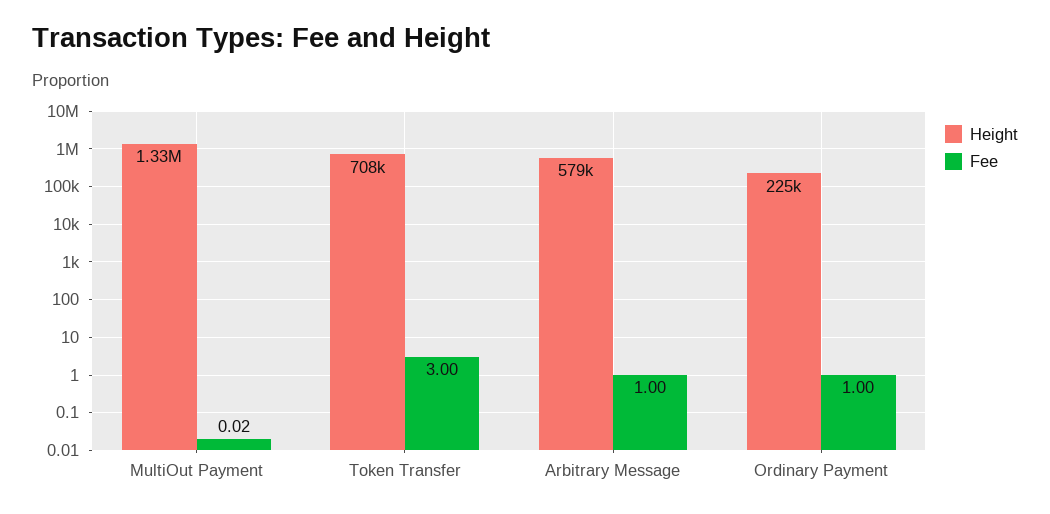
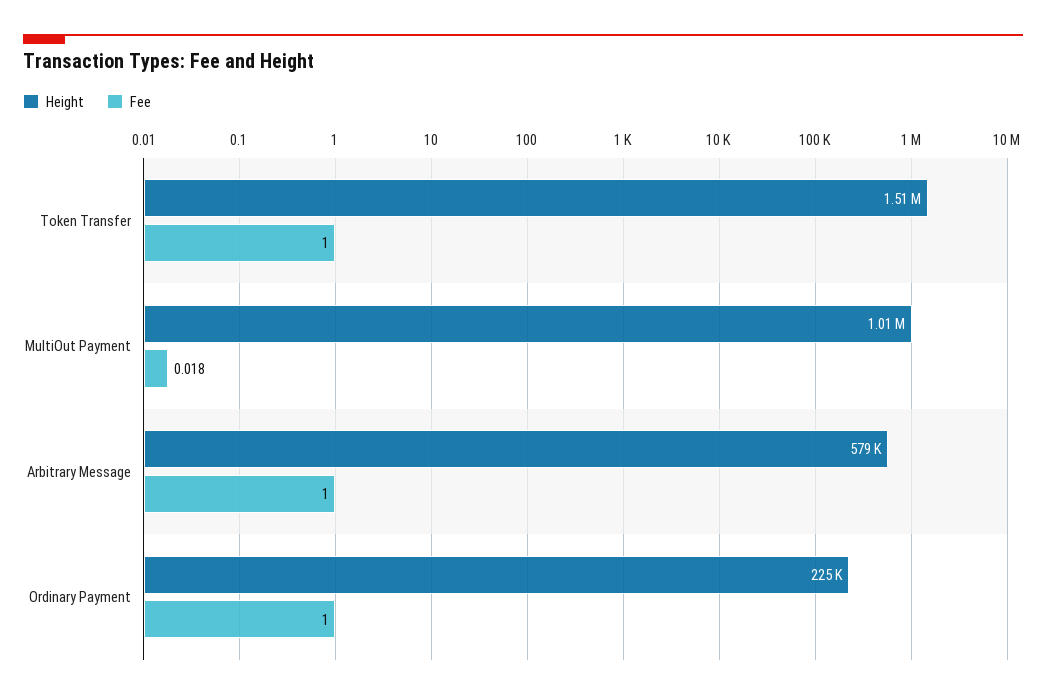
  {
    "Height": {
-     "MultiOut Payment": 1330000,
+     "MultiOut Payment": 1010000,
-     "Token Transfer": 708000,
+     "Token Transfer": 1510000,
      "Arbitrary Message": 579000,
      "Ordinary Payment": 225000
    },
    "Fee": {
      "MultiOut Payment": 0.018,
-     "Token Transfer": 3,
+     "Token Transfer": 1,
      "Arbitrary Message": 1,
      "Ordinary Payment": 1
    }
  }

